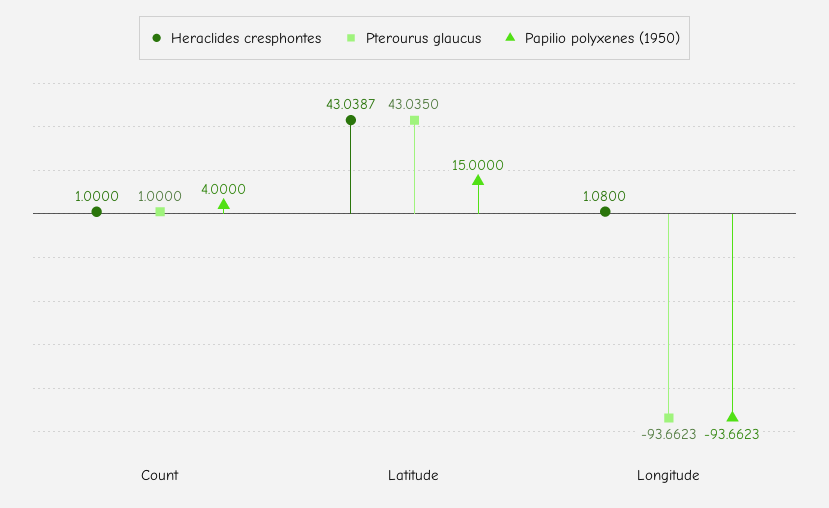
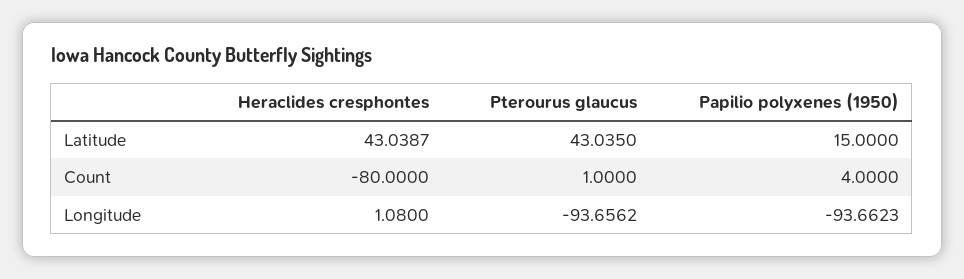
  {
    "Heraclides cresphontes": {
-     "Count": 1,
+     "Count": -80,
      "Latitude": 43.0387,
      "Longitude": 1.08
    },
    "Pterourus glaucus": {
      "Count": 1,
      "Latitude": 43.035,
-     "Longitude": -93.6623
+     "Longitude": -93.6562
    },
    "Papilio polyxenes (1950)": {
      "Count": 4,
      "Latitude": 15,
      "Longitude": -93.6623
    }
  }

